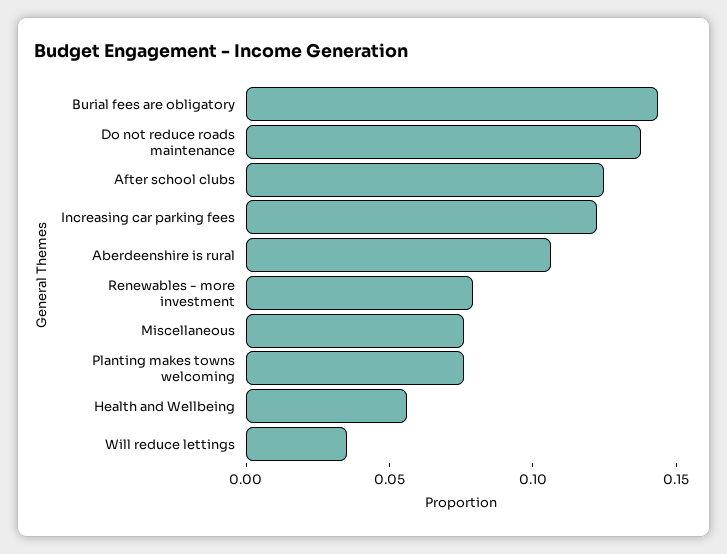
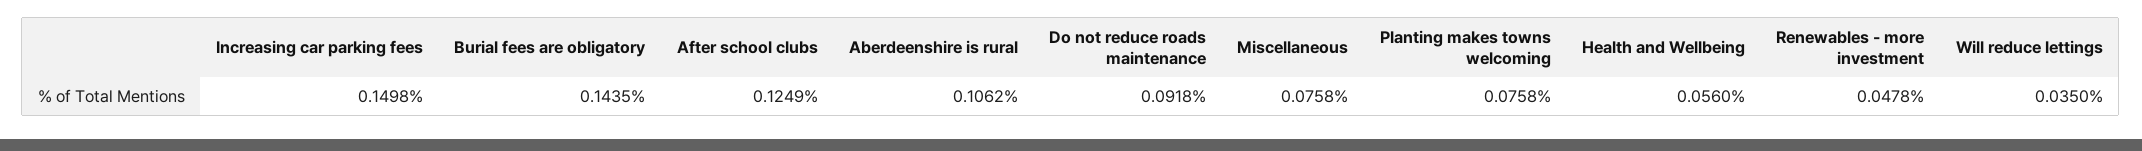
  {
    "Burial fees are obligatory": 0.1435,
-   "Do not reduce roads maintenance": 0.14,
+   "Do not reduce roads maintenance": 0.0918,
    "After school clubs": 0.1249,
-   "Increasing car parking fees": 0.12,
+   "Increasing car parking fees": 0.1498,
    "Aberdeenshire is rural": 0.1062,
-   "Renewables - more investment": 0.08,
+   "Renewables - more investment": 0.0478,
    "Miscellaneous": 0.0758,
    "Planting makes towns welcoming": 0.0758,
    "Health and Wellbeing": 0.056,
    "Will reduce lettings": 0.035
  }

